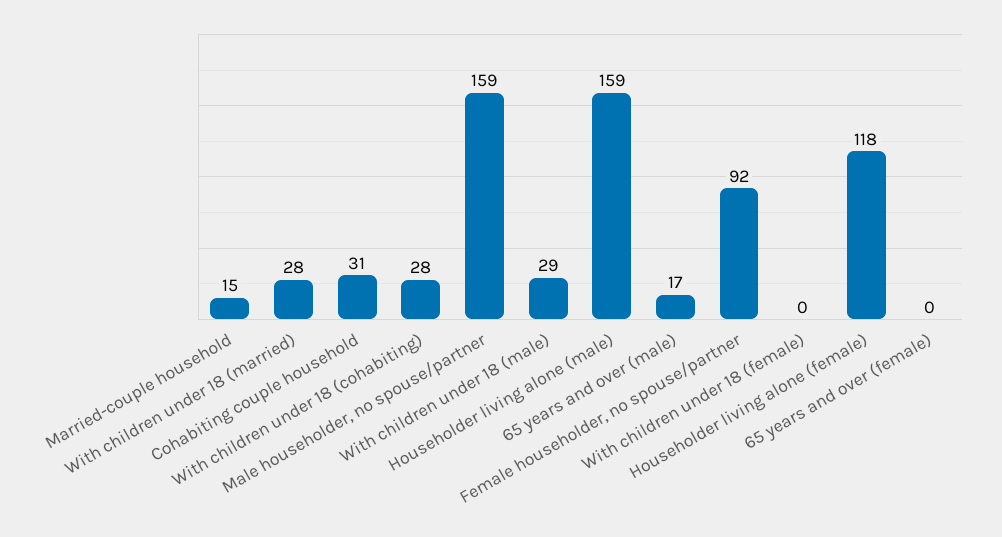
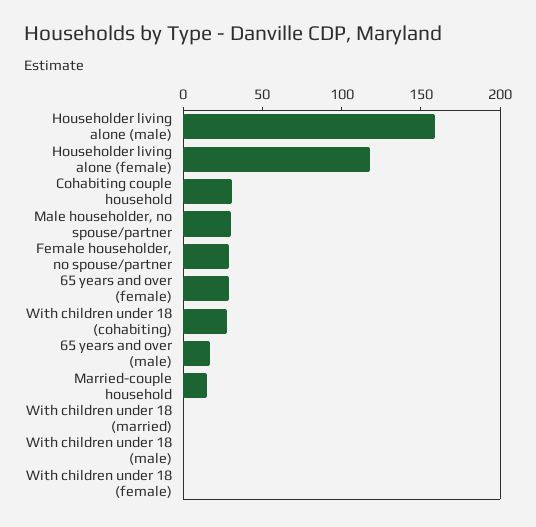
  {
    "Married-couple household": 15,
-   "With children under 18 (married)": 28,
+   "With children under 18 (married)": 0,
    "Cohabiting couple household": 31,
    "With children under 18 (cohabiting)": 28,
-   "Male householder, no spouse/partner": 159,
+   "Male householder, no spouse/partner": 30,
-   "With children under 18 (male)": 29,
+   "With children under 18 (male)": 0,
    "Householder living alone (male)": 159,
    "65 years and over (male)": 17,
-   "Female householder, no spouse/partner": 92,
+   "Female householder, no spouse/partner": 30,
    "With children under 18 (female)": 0,
    "Householder living alone (female)": 118,
-   "65 years and over (female)": 0
+   "65 years and over (female)": 30
  }

